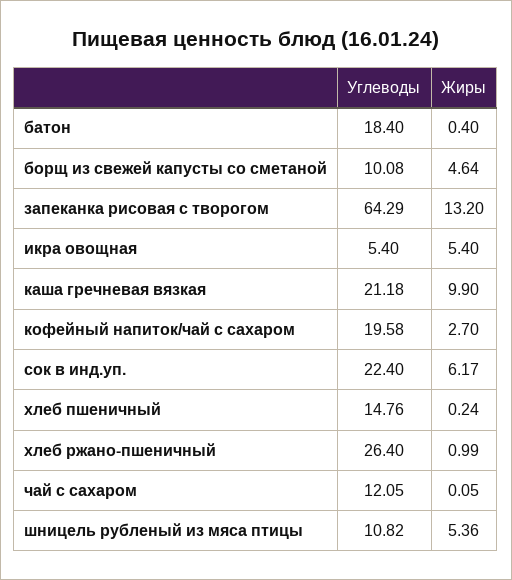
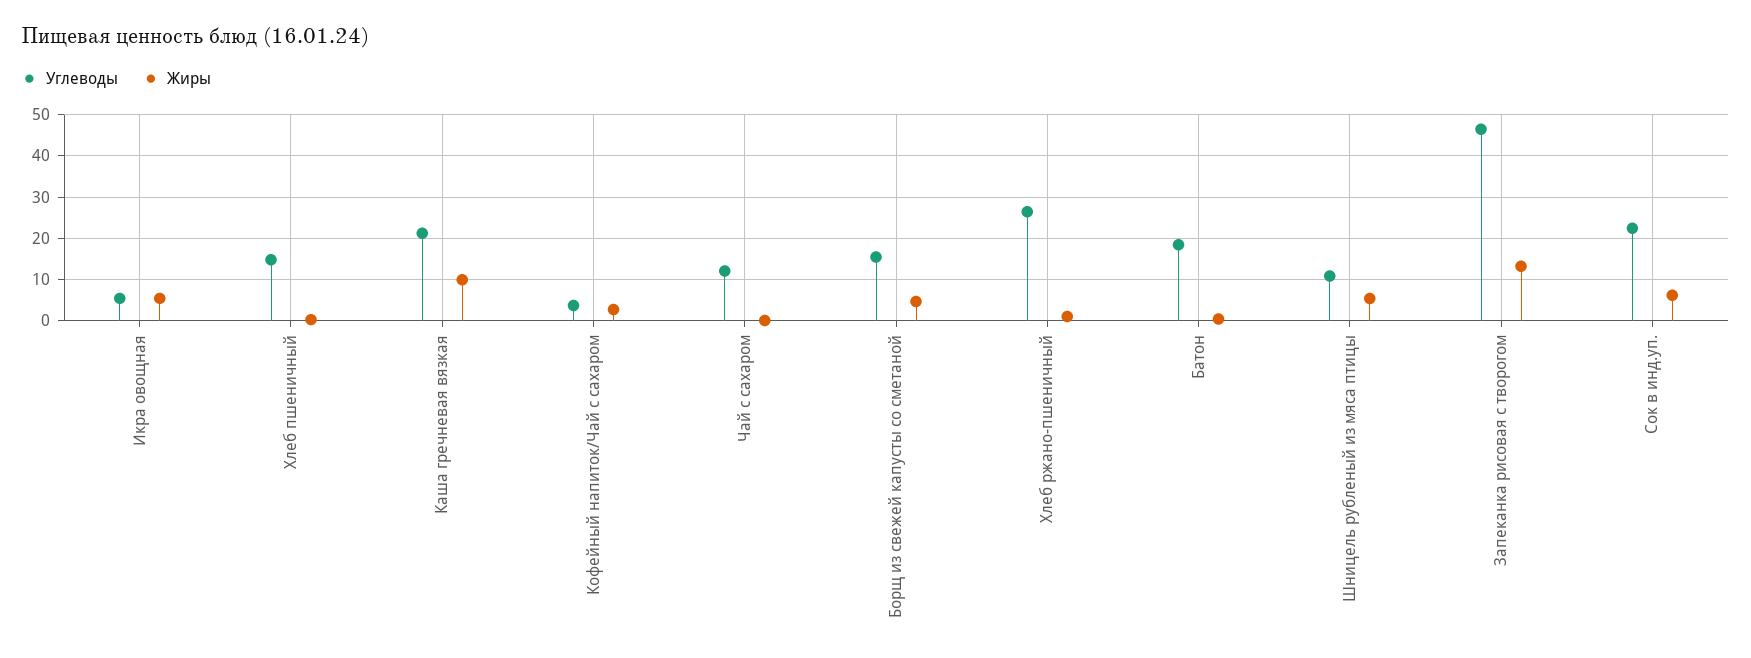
  {
    "Углеводы": {
      "батон": 18.4,
-     "борщ из свежей капусты со сметаной": 10.08,
+     "борщ из свежей капусты со сметаной": 16,
-     "запеканка рисовая с творогом": 64.29,
+     "запеканка рисовая с творогом": 46,
      "икра овощная": 5.4,
      "каша гречневая вязкая": 21.18,
-     "кофейный напиток/чай с сахаром": 19.58,
+     "кофейный напиток/чай с сахаром": 4,
      "сок в инд.уп.": 22.4,
      "хлеб пшеничный": 14.76,
      "хлеб ржано-пшеничный": 26.4,
      "чай с сахаром": 12.05,
      "шницель рубленый из мяса птицы": 10.82
    },
    "Жиры": {
      "батон": 0.4,
      "борщ из свежей капусты со сметаной": 4.64,
      "запеканка рисовая с творогом": 13.2,
      "икра овощная": 5.4,
      "каша гречневая вязкая": 9.9,
      "кофейный напиток/чай с сахаром": 2.7,
      "сок в инд.уп.": 6.17,
      "хлеб пшеничный": 0.24,
      "хлеб ржано-пшеничный": 0.99,
      "чай с сахаром": 0.05,
      "шницель рубленый из мяса птицы": 5.36
    }
  }

